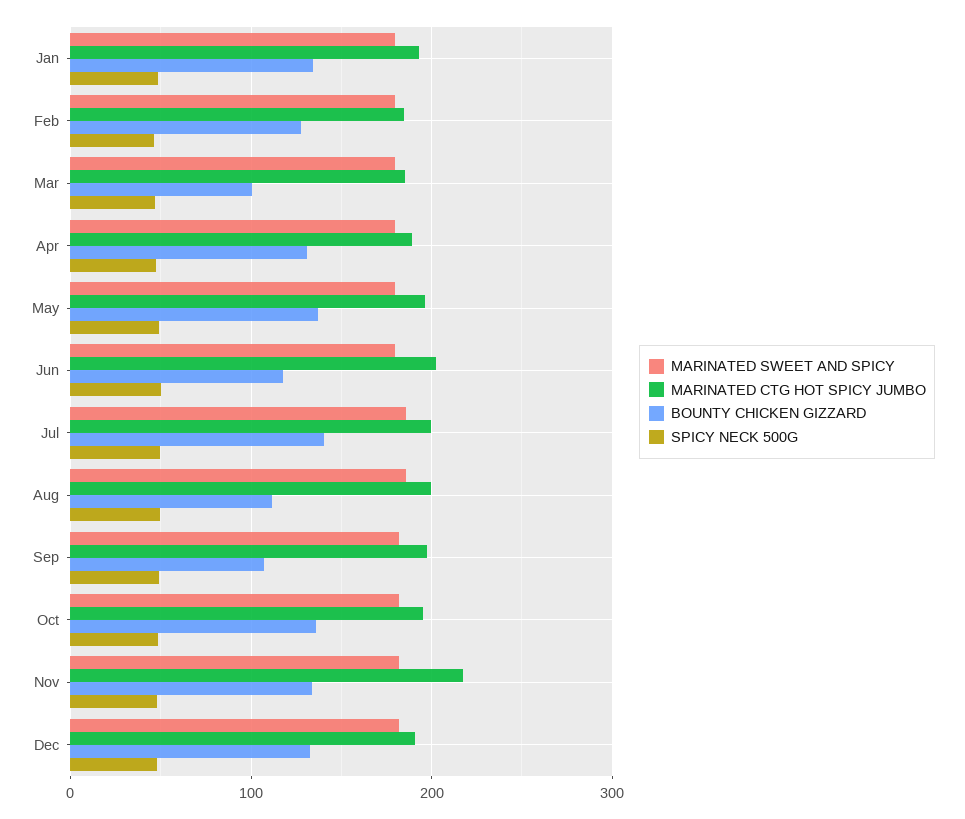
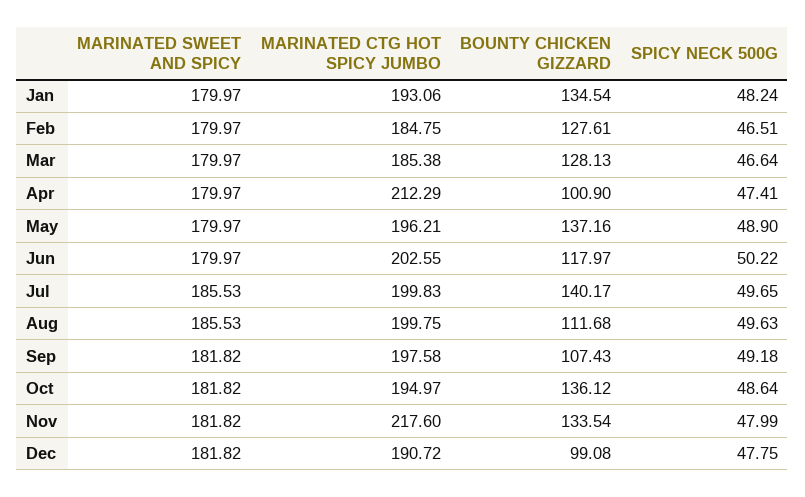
  {
    "MARINATED SWEET AND SPICY": {
      "Jan": 179.97,
      "Feb": 179.97,
      "Mar": 179.97,
      "Apr": 179.97,
      "May": 179.97,
      "Jun": 179.97,
      "Jul": 185.53,
      "Aug": 185.53,
      "Sep": 181.82,
      "Oct": 181.82,
      "Nov": 181.82,
      "Dec": 181.82
    },
    "MARINATED CTG HOT SPICY JUMBO": {
      "Jan": 193.06,
      "Feb": 184.75,
      "Mar": 185.38,
-     "Apr": 190,
+     "Apr": 212.29,
      "May": 196.21,
      "Jun": 202.55,
      "Jul": 199.83,
      "Aug": 199.75,
      "Sep": 197.58,
      "Oct": 194.97,
      "Nov": 217.6,
      "Dec": 190.72
    },
    "BOUNTY CHICKEN GIZZARD": {
      "Jan": 134.54,
      "Feb": 127.61,
-     "Mar": 100,
+     "Mar": 128.13,
-     "Apr": 130,
+     "Apr": 100.9,
      "May": 137.16,
      "Jun": 117.97,
      "Jul": 140.17,
      "Aug": 111.68,
      "Sep": 107.43,
      "Oct": 136.12,
      "Nov": 133.54,
-     "Dec": 130
+     "Dec": 99.08
    },
    "SPICY NECK 500G": {
      "Jan": 48.24,
      "Feb": 46.51,
      "Mar": 46.64,
      "Apr": 47.41,
      "May": 48.9,
      "Jun": 50.22,
      "Jul": 49.65,
      "Aug": 49.63,
      "Sep": 49.18,
      "Oct": 48.64,
      "Nov": 47.99,
      "Dec": 47.75
    }
  }

